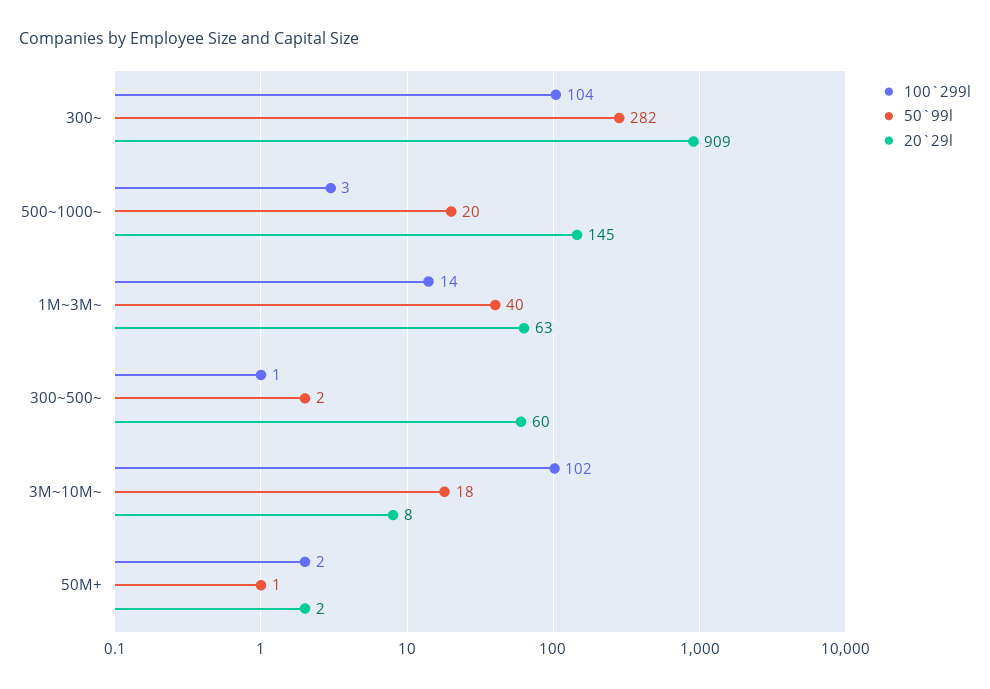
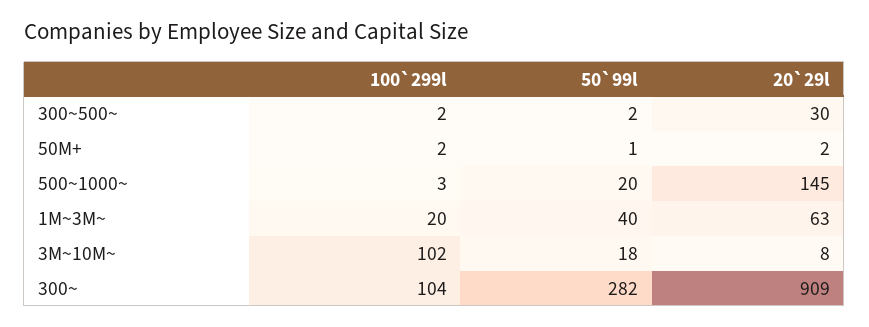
  {
    "100`299l": {
      "300~": 104,
      "500~1000~": 3,
-     "1M~3M~": 14,
+     "1M~3M~": 20,
-     "300~500~": 1,
+     "300~500~": 2,
      "3M~10M~": 102,
      "50M+": 2
    },
    "50`99l": {
      "300~": 282,
      "500~1000~": 20,
      "1M~3M~": 40,
      "300~500~": 2,
      "3M~10M~": 18,
      "50M+": 1
    },
    "20`29l": {
      "300~": 909,
      "500~1000~": 145,
      "1M~3M~": 63,
-     "300~500~": 60,
+     "300~500~": 30,
      "3M~10M~": 8,
      "50M+": 2
    }
  }

